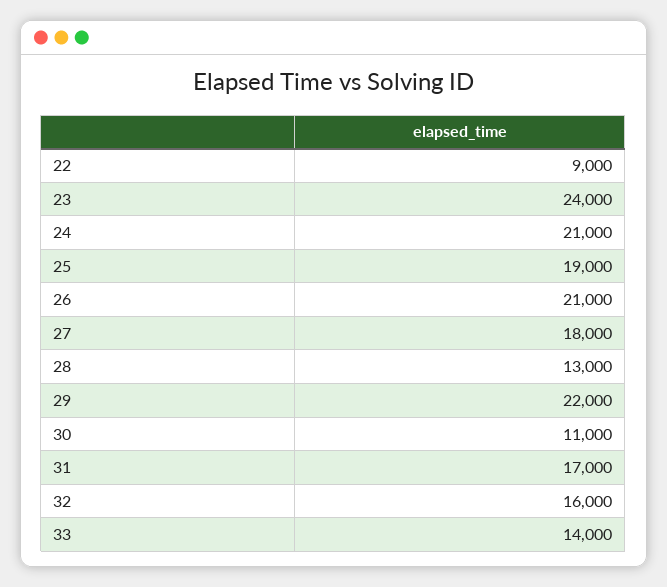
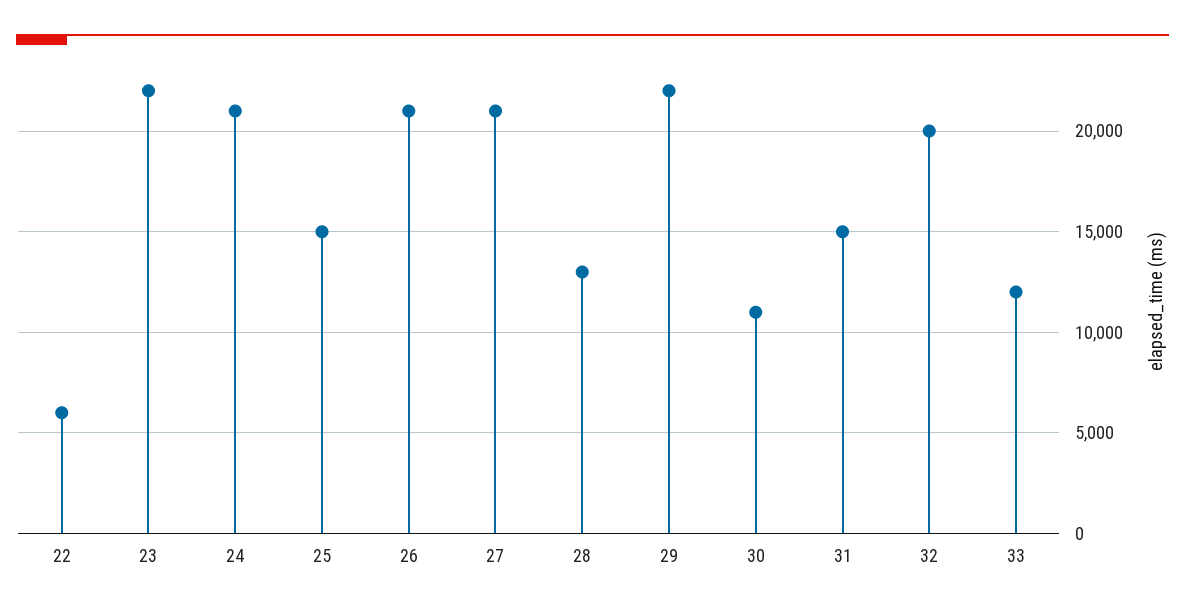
  {
-   "22": 9000,
+   "22": 6000,
-   "23": 24000,
+   "23": 22000,
    "24": 21000,
-   "25": 19000,
+   "25": 15000,
    "26": 21000,
-   "27": 18000,
+   "27": 21000,
    "28": 13000,
    "29": 22000,
    "30": 11000,
-   "31": 17000,
+   "31": 15000,
-   "32": 16000,
+   "32": 20000,
-   "33": 14000
+   "33": 12000
  }

